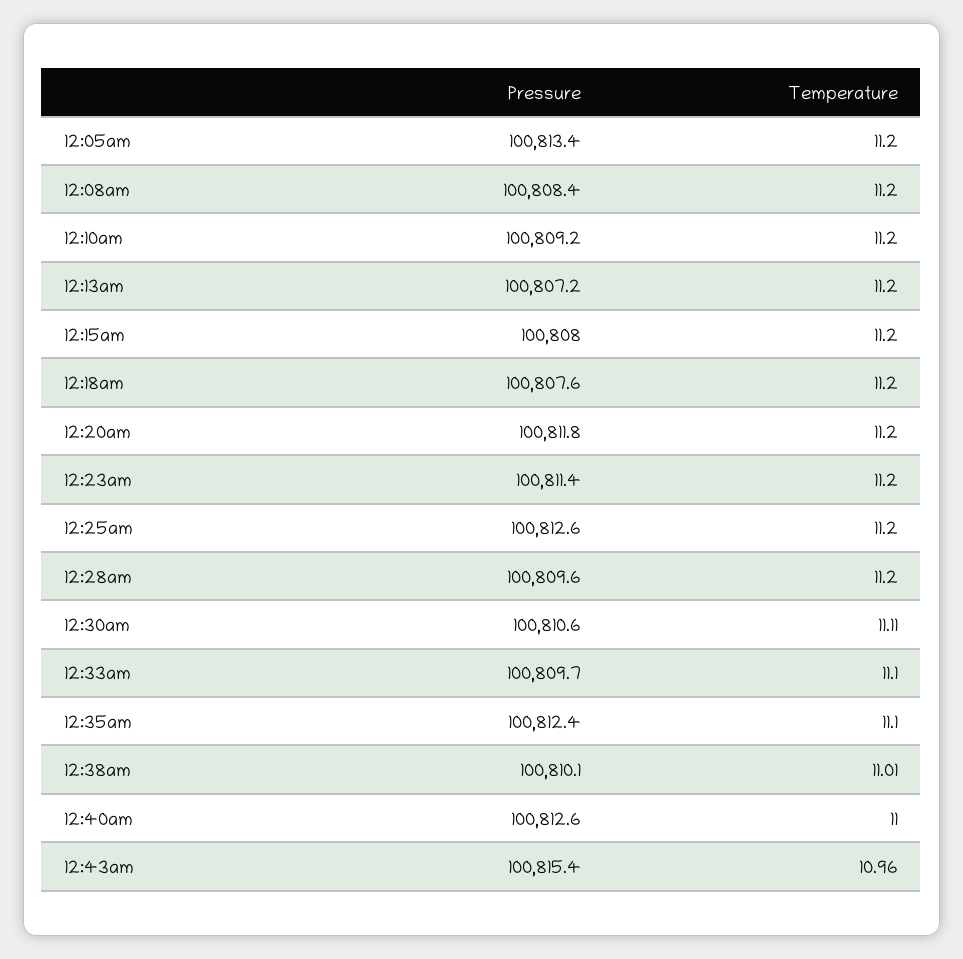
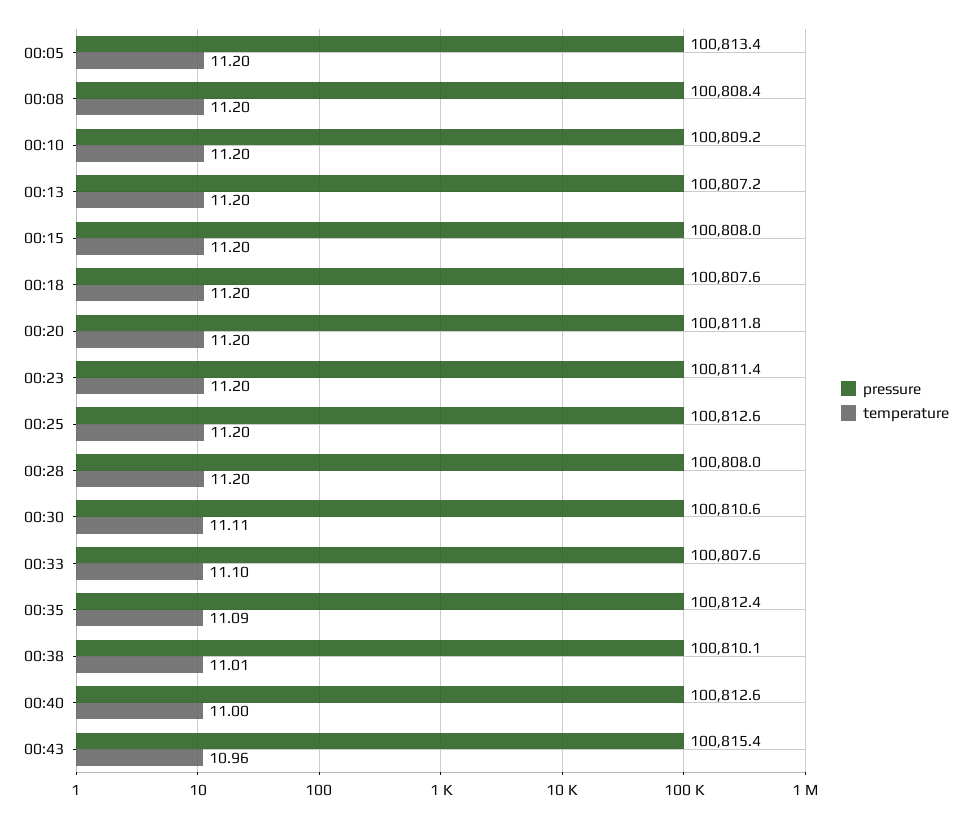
  {
    "Pressure": {
      "12:05am": 100813.4,
      "12:08am": 100808.4,
      "12:10am": 100809.2,
      "12:13am": 100807.2,
      "12:15am": 100808,
      "12:18am": 100807.6,
      "12:20am": 100811.8,
      "12:23am": 100811.4,
      "12:25am": 100812.6,
-     "12:28am": 100809.6,
+     "12:28am": 100808,
      "12:30am": 100810.6,
-     "12:33am": 100809.7,
+     "12:33am": 100807.6,
      "12:35am": 100812.4,
      "12:38am": 100810.1,
      "12:40am": 100812.6,
      "12:43am": 100815.4
    },
    "Temperature": {
      "12:05am": 11.2,
      "12:08am": 11.2,
      "12:10am": 11.2,
      "12:13am": 11.2,
      "12:15am": 11.2,
      "12:18am": 11.2,
      "12:20am": 11.2,
      "12:23am": 11.2,
      "12:25am": 11.2,
      "12:28am": 11.2,
      "12:30am": 11.11,
      "12:33am": 11.1,
-     "12:35am": 11.1,
+     "12:35am": 11.09,
      "12:38am": 11.01,
      "12:40am": 11,
      "12:43am": 10.96
    }
  }

